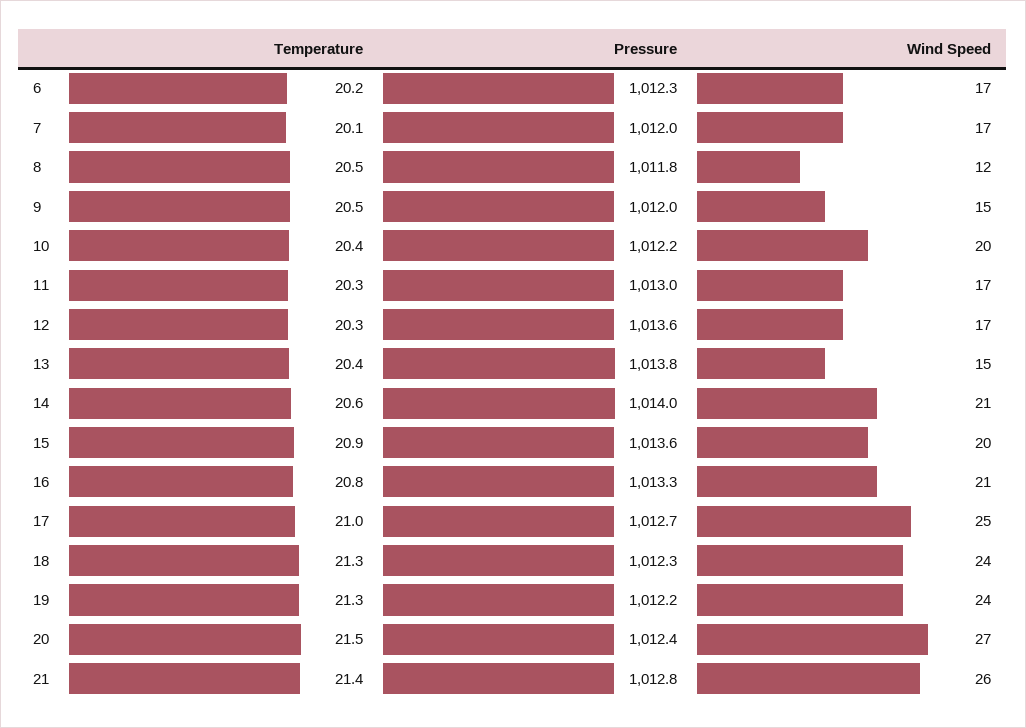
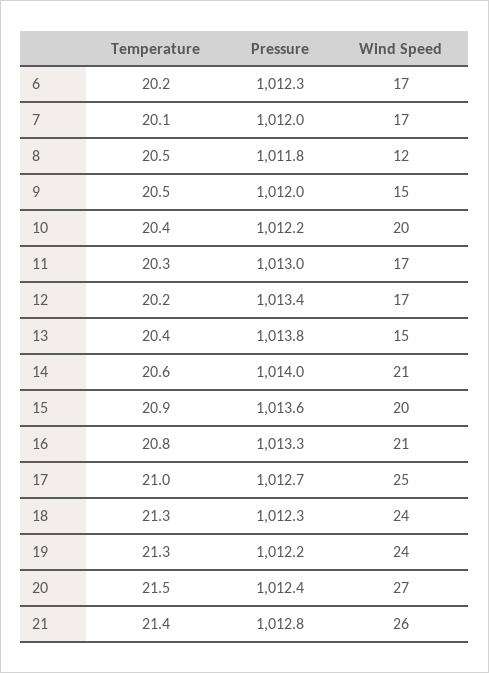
  {
    "Temperature": {
      "6": 20.2,
      "7": 20.1,
      "8": 20.5,
      "9": 20.5,
      "10": 20.4,
      "11": 20.3,
-     "12": 20.3,
+     "12": 20.2,
      "13": 20.4,
      "14": 20.6,
      "15": 20.9,
      "16": 20.8,
      "17": 21,
      "18": 21.3,
      "19": 21.3,
      "20": 21.5,
      "21": 21.4
    },
    "Pressure": {
      "6": 1012.3,
      "7": 1012,
      "8": 1011.8,
      "9": 1012,
      "10": 1012.2,
      "11": 1013,
-     "12": 1013.6,
+     "12": 1013.4,
      "13": 1013.8,
      "14": 1014,
      "15": 1013.6,
      "16": 1013.3,
      "17": 1012.7,
      "18": 1012.3,
      "19": 1012.2,
      "20": 1012.4,
      "21": 1012.8
    },
    "Wind Speed": {
      "6": 17,
      "7": 17,
      "8": 12,
      "9": 15,
      "10": 20,
      "11": 17,
      "12": 17,
      "13": 15,
      "14": 21,
      "15": 20,
      "16": 21,
      "17": 25,
      "18": 24,
      "19": 24,
      "20": 27,
      "21": 26
    }
  }

